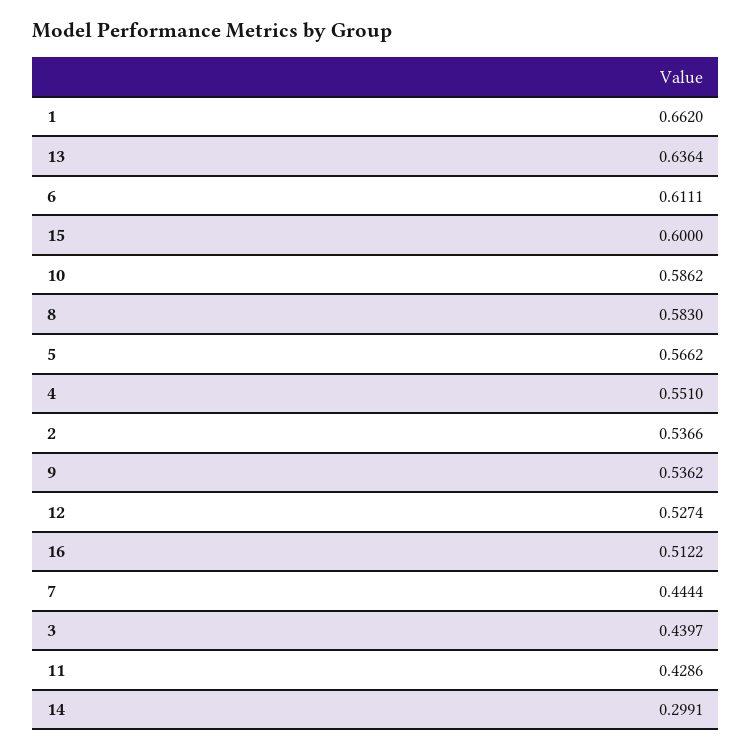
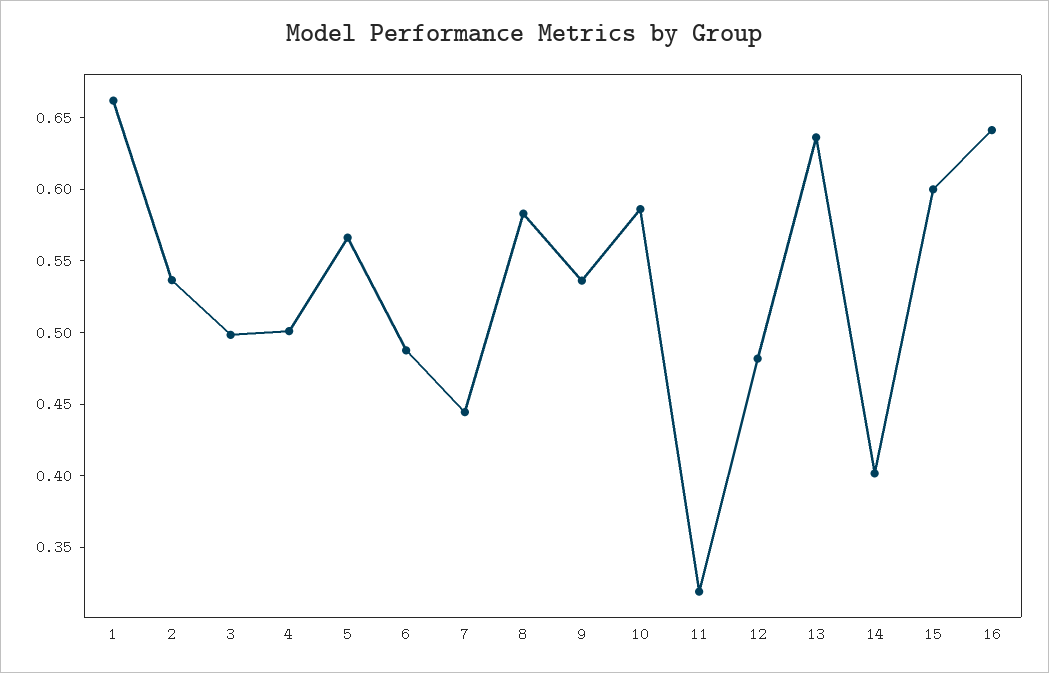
  {
    "1": 0.662,
    "13": 0.6364,
-   "6": 0.6111,
+   "6": 0.49,
    "15": 0.6,
    "10": 0.5862,
    "8": 0.583,
    "5": 0.5662,
-   "4": 0.551,
+   "4": 0.5,
    "2": 0.5366,
    "9": 0.5362,
-   "12": 0.5274,
+   "12": 0.48,
-   "16": 0.5122,
+   "16": 0.64,
    "7": 0.4444,
-   "3": 0.4397,
+   "3": 0.5,
-   "11": 0.4286,
+   "11": 0.32,
-   "14": 0.2991
+   "14": 0.4
  }

